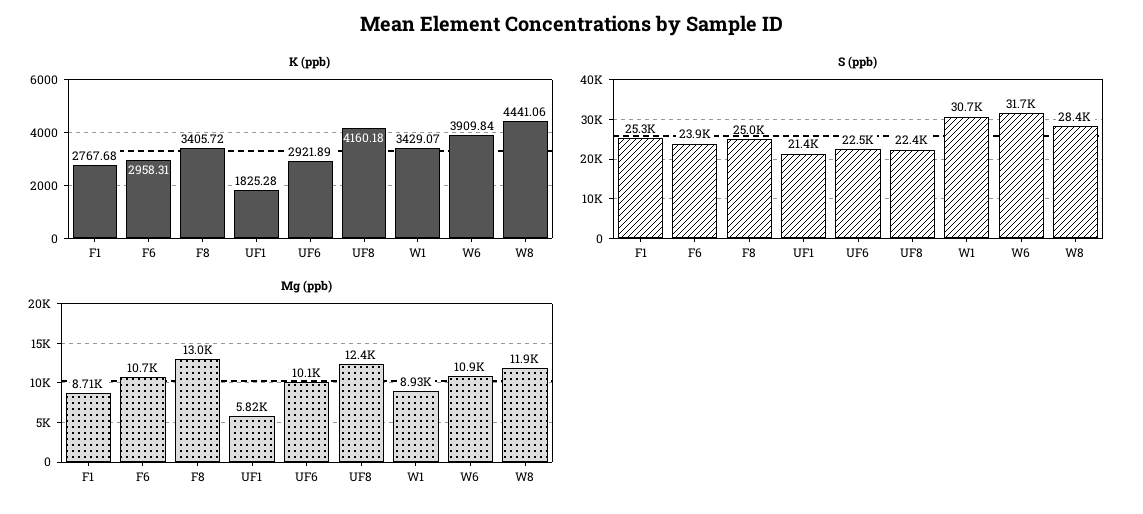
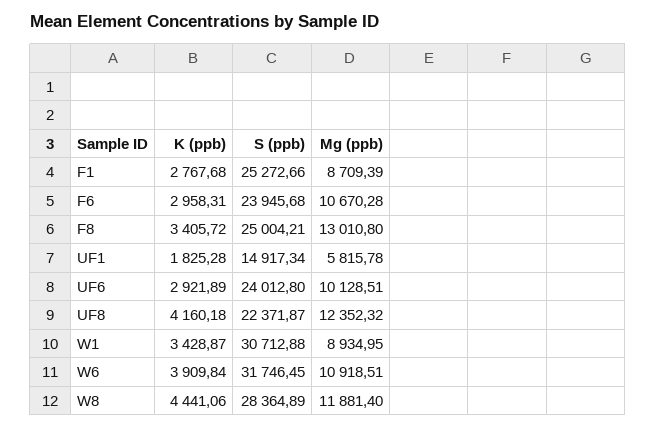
  {
    "K (ppb)": {
      "F1": 2767.68,
      "F6": 2958.31,
      "F8": 3405.72,
      "UF1": 1825.28,
      "UF6": 2921.89,
      "UF8": 4160.18,
-     "W1": 3429.07,
+     "W1": 3428.87,
      "W6": 3909.84,
      "W8": 4441.06
    },
    "S (ppb)": {
      "F1": 25272.66,
      "F6": 23945.68,
      "F8": 25004.21,
-     "UF1": 21400,
+     "UF1": 14917.34,
-     "UF6": 22500,
+     "UF6": 24012.8,
      "UF8": 22371.87,
      "W1": 30712.88,
      "W6": 31746.45,
      "W8": 28364.89
    },
    "Mg (ppb)": {
      "F1": 8709.39,
      "F6": 10670.28,
      "F8": 13010.8,
      "UF1": 5815.78,
      "UF6": 10128.51,
      "UF8": 12352.32,
      "W1": 8934.95,
      "W6": 10918.51,
      "W8": 11881.4
    }
  }

